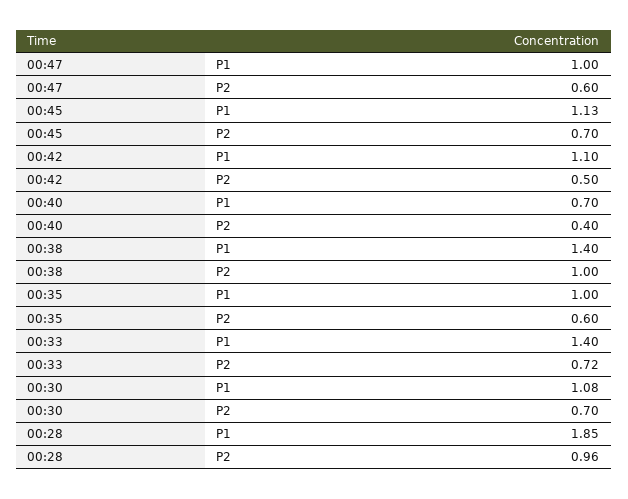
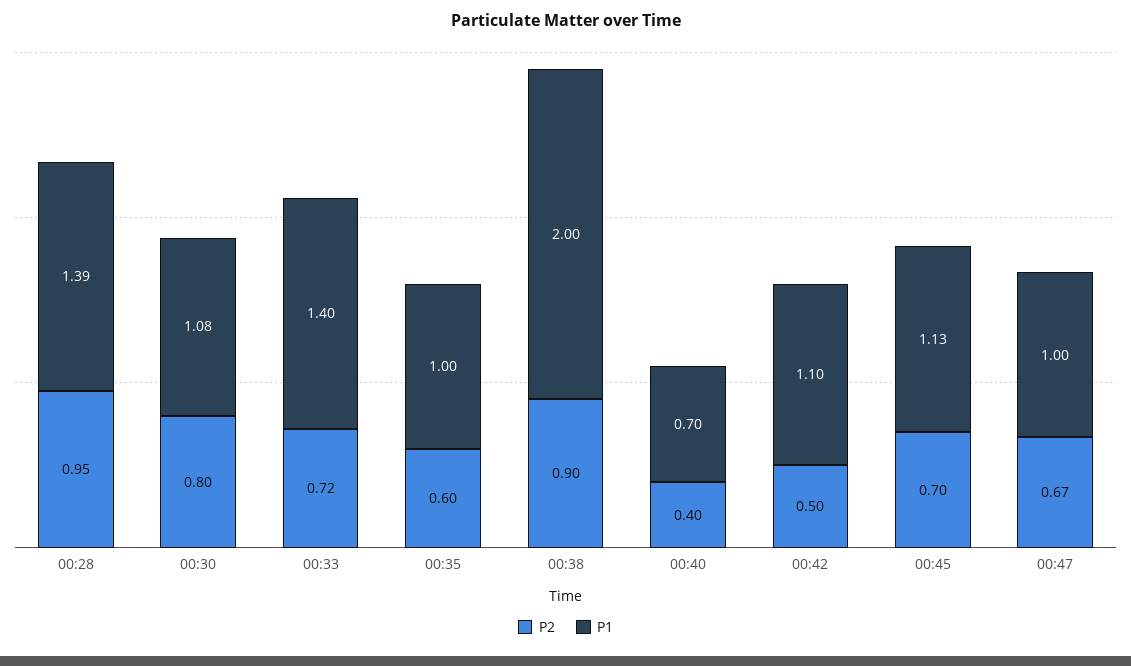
  {
    "P1": {
      "00:47": 1,
      "00:45": 1.13,
      "00:42": 1.1,
      "00:40": 0.7,
-     "00:38": 1.4,
+     "00:38": 2,
      "00:35": 1,
      "00:33": 1.4,
      "00:30": 1.08,
-     "00:28": 1.85
+     "00:28": 1.39
    },
    "P2": {
-     "00:47": 0.6,
+     "00:47": 0.67,
      "00:45": 0.7,
      "00:42": 0.5,
      "00:40": 0.4,
-     "00:38": 1,
+     "00:38": 0.9,
      "00:35": 0.6,
      "00:33": 0.72,
-     "00:30": 0.7,
+     "00:30": 0.8,
-     "00:28": 0.96
+     "00:28": 0.95
    }
  }

